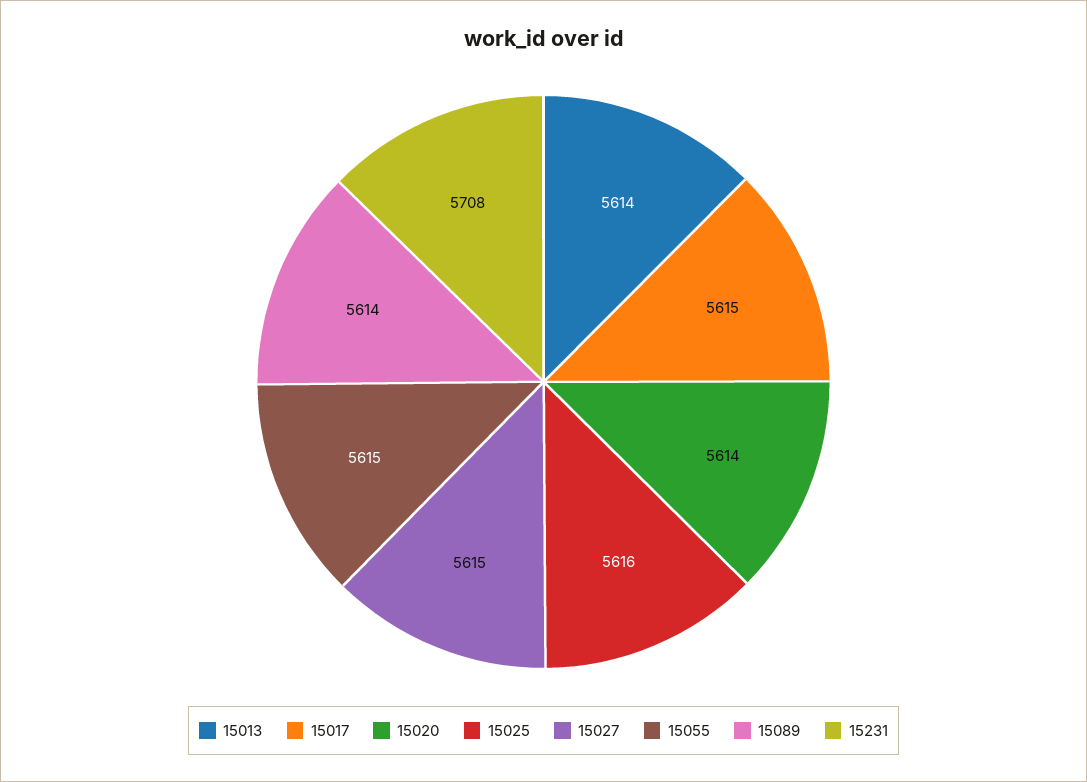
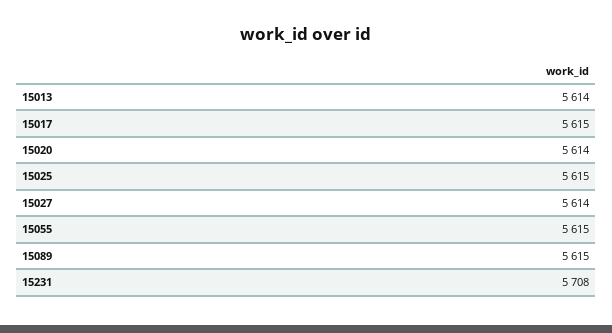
  {
    "15013": 5614,
    "15017": 5615,
    "15020": 5614,
-   "15025": 5616,
+   "15025": 5615,
-   "15027": 5615,
+   "15027": 5614,
    "15055": 5615,
-   "15089": 5614,
+   "15089": 5615,
    "15231": 5708
  }

